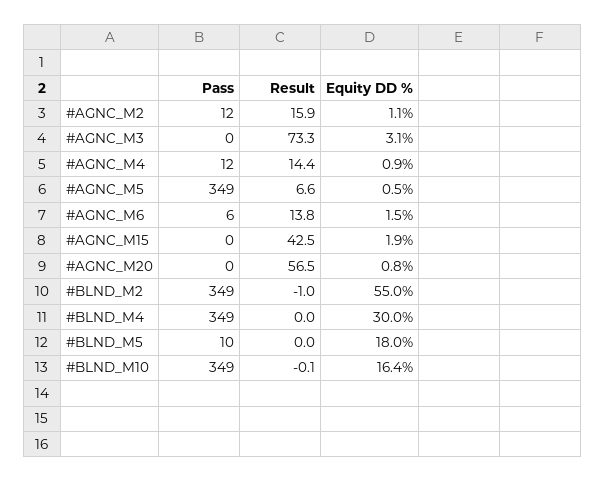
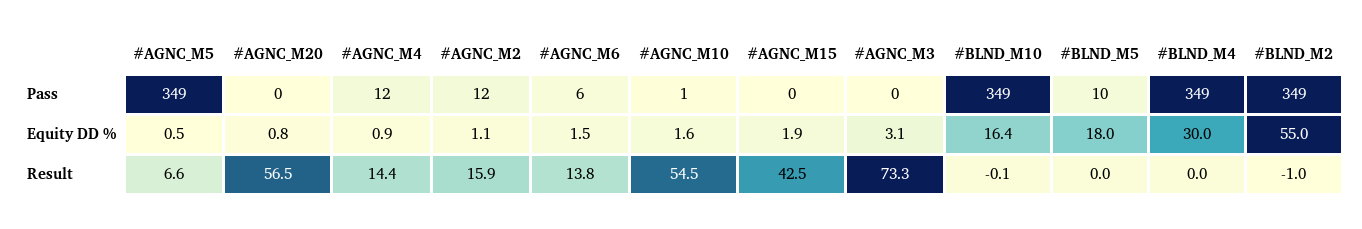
  {
    "Pass": {
      "#AGNC_M2": 12,
      "#AGNC_M3": 0,
      "#AGNC_M4": 12,
      "#AGNC_M5": 349,
      "#AGNC_M6": 6,
      "#AGNC_M15": 0,
      "#AGNC_M20": 0,
      "#BLND_M2": 349,
      "#BLND_M4": 349,
      "#BLND_M5": 10,
-     "#BLND_M10": 349
+     "#BLND_M10": 349,
+     "#AGNC_M10": 1
    },
    "Result": {
      "#AGNC_M2": 15.9,
      "#AGNC_M3": 73.3,
      "#AGNC_M4": 14.4,
      "#AGNC_M5": 6.6,
      "#AGNC_M6": 13.8,
      "#AGNC_M15": 42.5,
      "#AGNC_M20": 56.5,
      "#BLND_M2": -1,
      "#BLND_M4": 0,
      "#BLND_M5": 0,
-     "#BLND_M10": -0.1
+     "#BLND_M10": -0.1,
+     "#AGNC_M10": 54.5
    },
    "Equity DD %": {
      "#AGNC_M2": 1.1,
      "#AGNC_M3": 3.1,
      "#AGNC_M4": 0.9,
      "#AGNC_M5": 0.5,
      "#AGNC_M6": 1.5,
      "#AGNC_M15": 1.9,
      "#AGNC_M20": 0.8,
      "#BLND_M2": 55,
      "#BLND_M4": 30,
      "#BLND_M5": 18,
-     "#BLND_M10": 16.4
+     "#BLND_M10": 16.4,
+     "#AGNC_M10": 1.6
    }
  }

